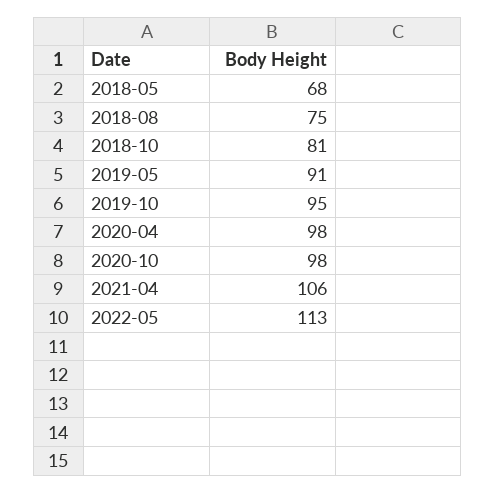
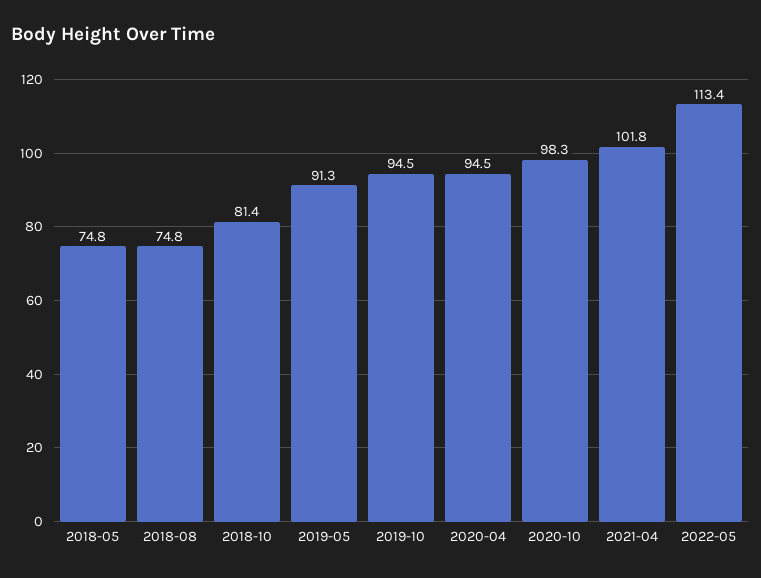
  {
-   "2018-05": 68,
+   "2018-05": 74.8,
    "2018-08": 74.8,
    "2018-10": 81.4,
    "2019-05": 91.3,
    "2019-10": 94.5,
-   "2020-04": 98,
+   "2020-04": 94.5,
    "2020-10": 98.3,
-   "2021-04": 106,
+   "2021-04": 101.8,
    "2022-05": 113.4
  }

